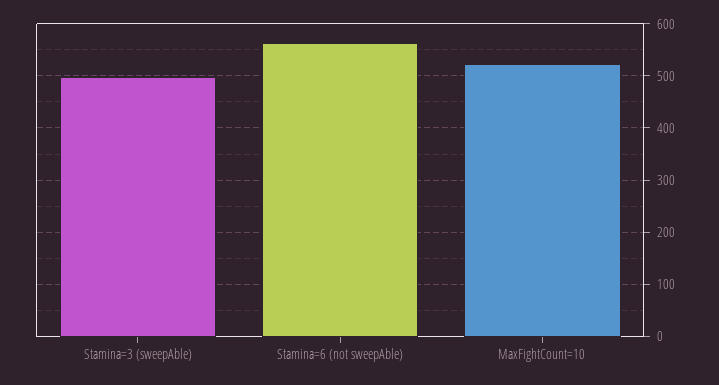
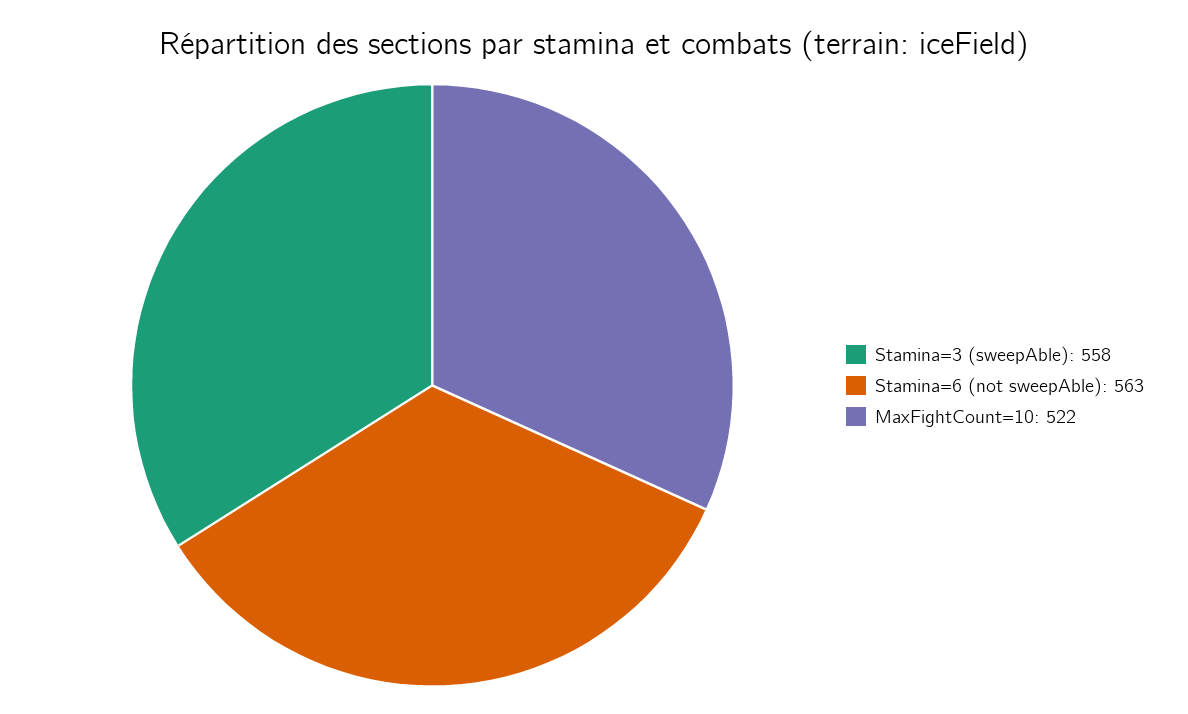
  {
-   "Stamina=3 (sweepAble)": 500,
+   "Stamina=3 (sweepAble)": 558,
    "Stamina=6 (not sweepAble)": 563,
    "MaxFightCount=10": 522
  }

